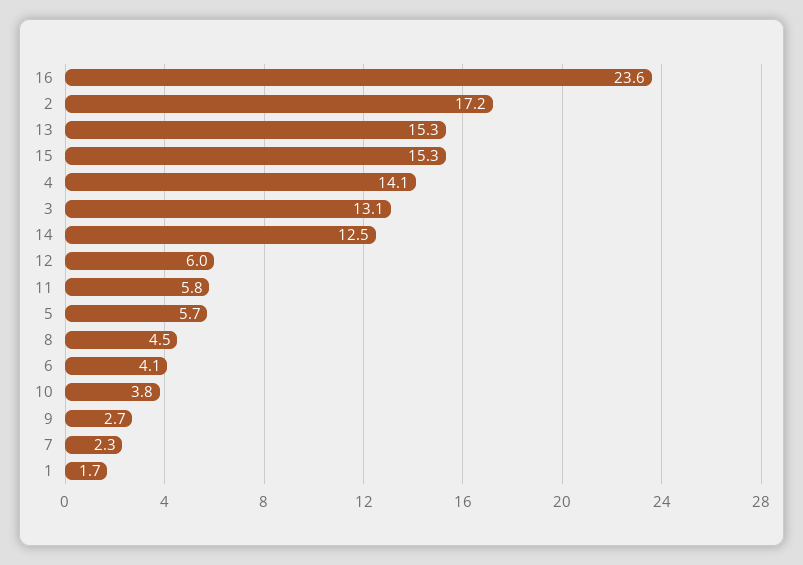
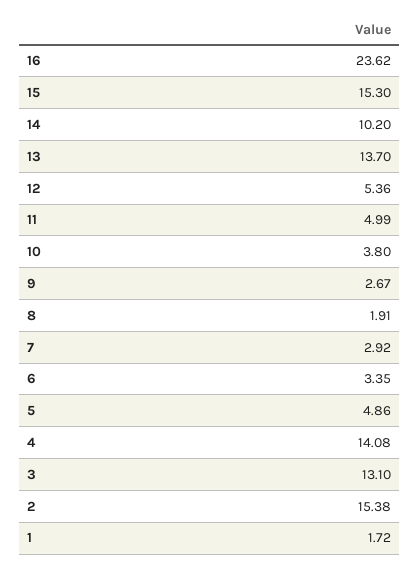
  {
    "16": 23.62,
-   "2": 17.2,
+   "2": 15.38,
-   "13": 15.3,
+   "13": 13.7,
    "15": 15.3,
    "4": 14.08,
    "3": 13.1,
-   "14": 12.5,
+   "14": 10.2,
-   "12": 6,
+   "12": 5.36,
-   "11": 5.8,
+   "11": 4.99,
-   "5": 5.7,
+   "5": 4.86,
-   "8": 4.5,
+   "8": 1.91,
-   "6": 4.1,
+   "6": 3.35,
    "10": 3.8,
    "9": 2.67,
-   "7": 2.3,
+   "7": 2.92,
    "1": 1.72
  }

